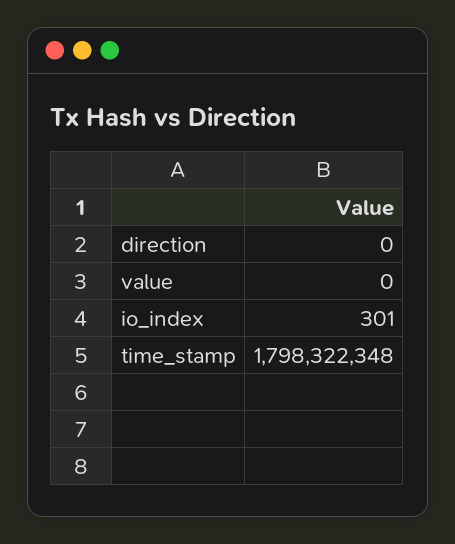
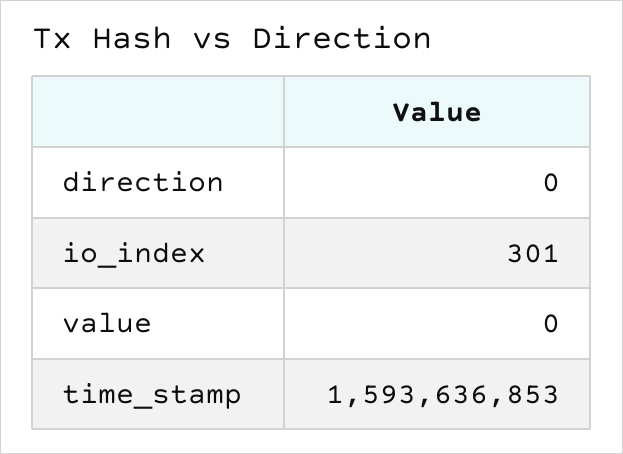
  {
    "direction": 0,
    "value": 0,
    "io_index": 301,
-   "time_stamp": 1798322348
+   "time_stamp": 1593636853
  }

